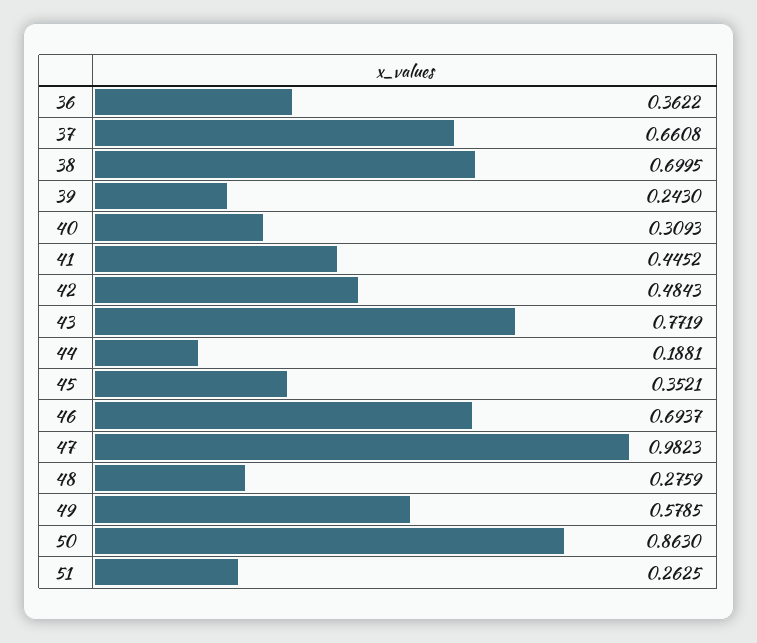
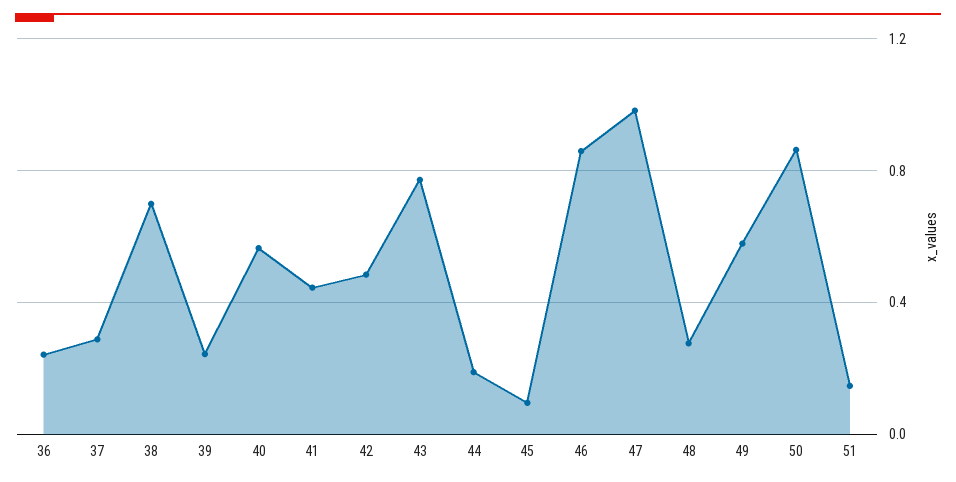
  {
-   "36": 0.3622,
+   "36": 0.25,
-   "37": 0.6608,
+   "37": 0.3,
    "38": 0.6995,
    "39": 0.243,
-   "40": 0.3093,
+   "40": 0.55,
    "41": 0.4452,
    "42": 0.4843,
    "43": 0.7719,
    "44": 0.1881,
-   "45": 0.3521,
+   "45": 0.1,
-   "46": 0.6937,
+   "46": 0.85,
    "47": 0.9823,
    "48": 0.2759,
    "49": 0.5785,
    "50": 0.863,
-   "51": 0.2625
+   "51": 0.15
  }

